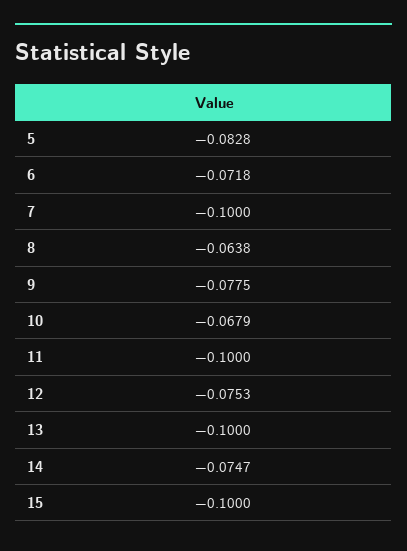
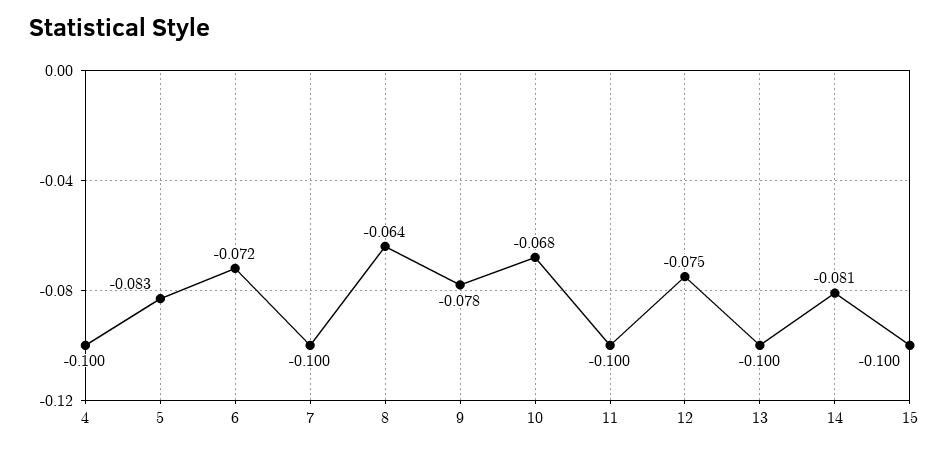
  {
    "5": -0.0828,
    "6": -0.0718,
    "7": -0.1,
    "8": -0.0638,
    "9": -0.0775,
    "10": -0.0679,
    "11": -0.1,
    "12": -0.0753,
    "13": -0.1,
-   "14": -0.0747,
+   "14": -0.081,
-   "15": -0.1
+   "15": -0.1,
+   "4": -0.1
  }

